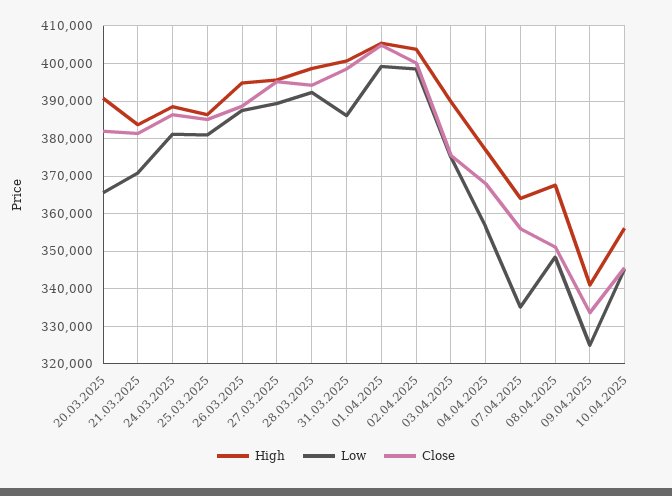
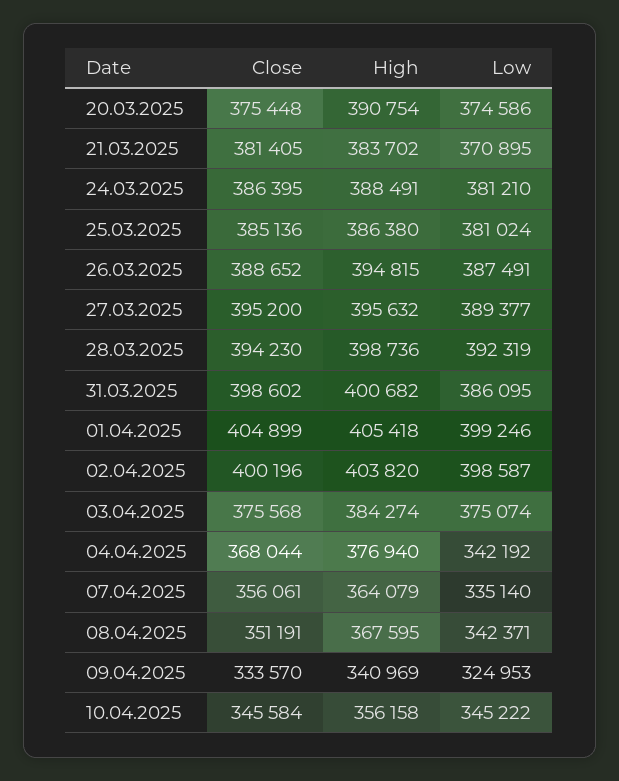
  {
    "High": {
      "20.03.2025": 390754,
      "21.03.2025": 383702,
      "24.03.2025": 388491,
      "25.03.2025": 386380,
      "26.03.2025": 394815,
      "27.03.2025": 395632,
      "28.03.2025": 398736,
      "31.03.2025": 400682,
      "01.04.2025": 405418,
      "02.04.2025": 403820,
-     "03.04.2025": 390000,
+     "03.04.2025": 384274,
      "04.04.2025": 376940,
      "07.04.2025": 364079,
      "08.04.2025": 367595,
      "09.04.2025": 340969,
      "10.04.2025": 356158
    },
    "Low": {
-     "20.03.2025": 366000,
+     "20.03.2025": 374586,
      "21.03.2025": 370895,
      "24.03.2025": 381210,
      "25.03.2025": 381024,
      "26.03.2025": 387491,
      "27.03.2025": 389377,
      "28.03.2025": 392319,
      "31.03.2025": 386095,
      "01.04.2025": 399246,
      "02.04.2025": 398587,
      "03.04.2025": 375074,
-     "04.04.2025": 356000,
+     "04.04.2025": 342192,
      "07.04.2025": 335140,
-     "08.04.2025": 348000,
+     "08.04.2025": 342371,
      "09.04.2025": 324953,
      "10.04.2025": 345222
    },
    "Close": {
-     "20.03.2025": 382000,
+     "20.03.2025": 375448,
      "21.03.2025": 381405,
      "24.03.2025": 386395,
      "25.03.2025": 385136,
      "26.03.2025": 388652,
      "27.03.2025": 395200,
      "28.03.2025": 394230,
      "31.03.2025": 398602,
      "01.04.2025": 404899,
      "02.04.2025": 400196,
      "03.04.2025": 375568,
      "04.04.2025": 368044,
      "07.04.2025": 356061,
      "08.04.2025": 351191,
      "09.04.2025": 333570,
      "10.04.2025": 345584
    }
  }

